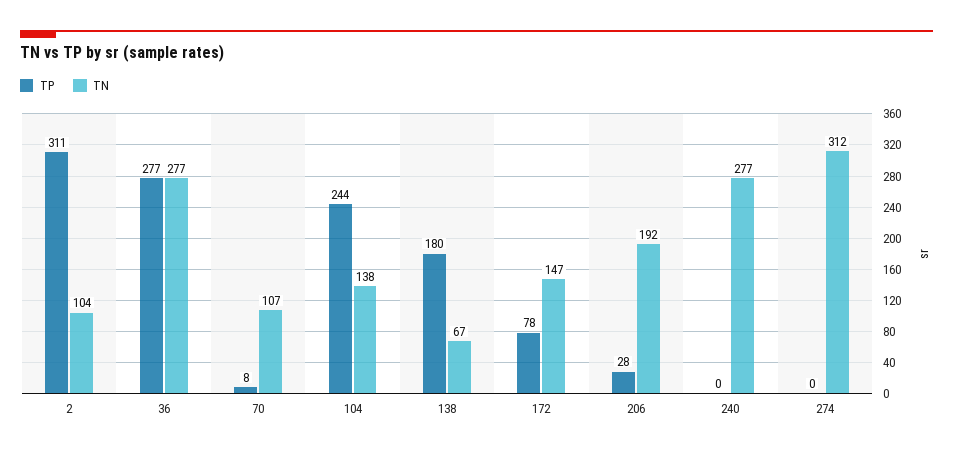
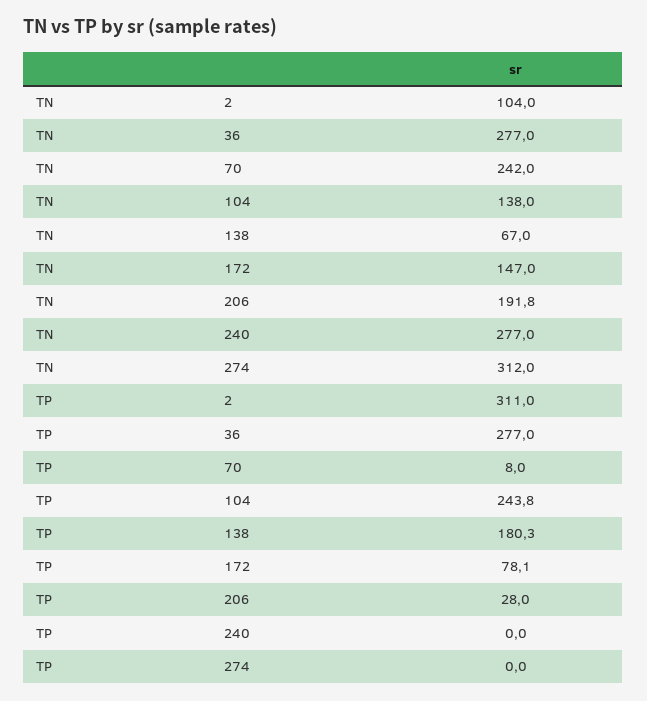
  {
    "TP": {
      "2": 311,
      "36": 277,
      "70": 8,
      "104": 243.8,
      "138": 180.3,
      "172": 78.1,
      "206": 28,
      "240": 0,
      "274": 0
    },
    "TN": {
      "2": 104,
      "36": 277,
-     "70": 107,
+     "70": 242,
      "104": 138,
      "138": 67,
      "172": 147,
      "206": 191.8,
      "240": 277,
      "274": 312
    }
  }

